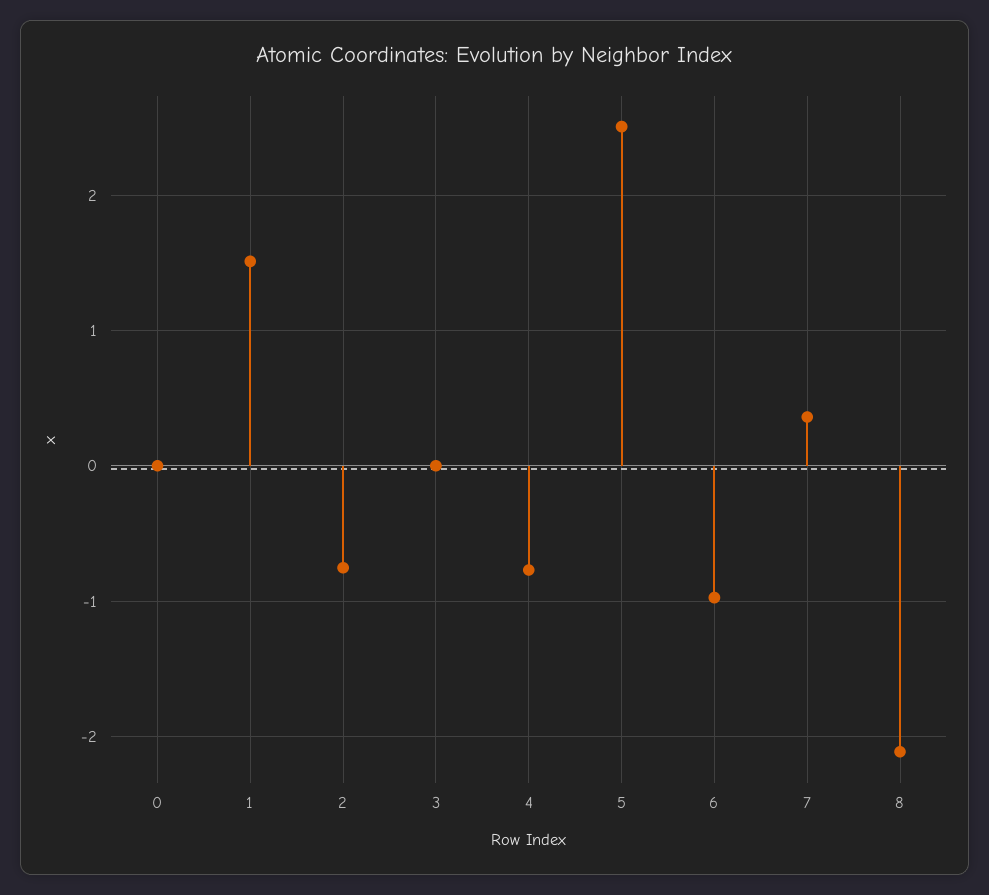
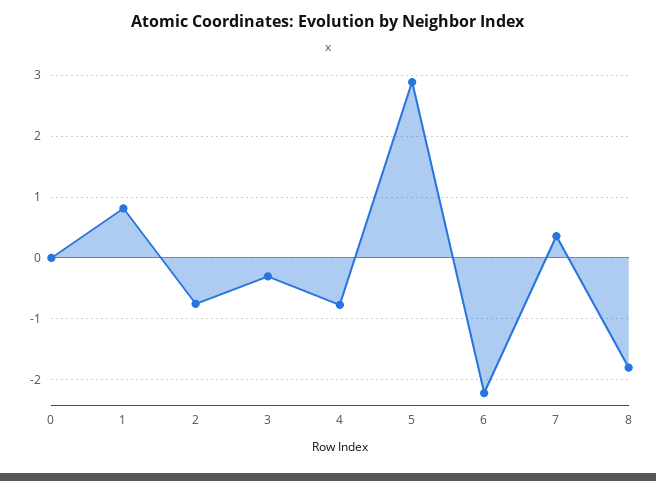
  {
    "0": 0,
-   "1": 1.5,
+   "1": 0.8,
    "2": -0.8,
-   "3": 0,
+   "3": -0.3,
    "4": -0.8,
-   "5": 2.5,
+   "5": 2.9,
-   "6": -1,
+   "6": -2.2,
    "7": 0.4,
-   "8": -2.1
+   "8": -1.8
  }

